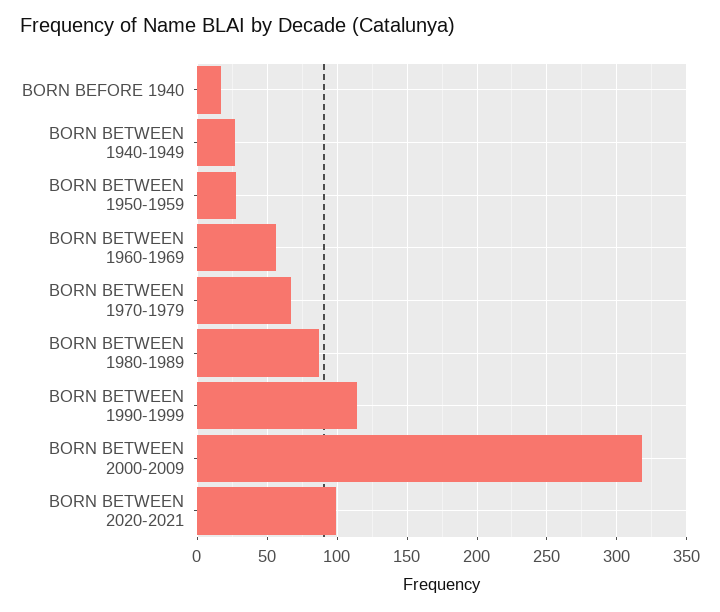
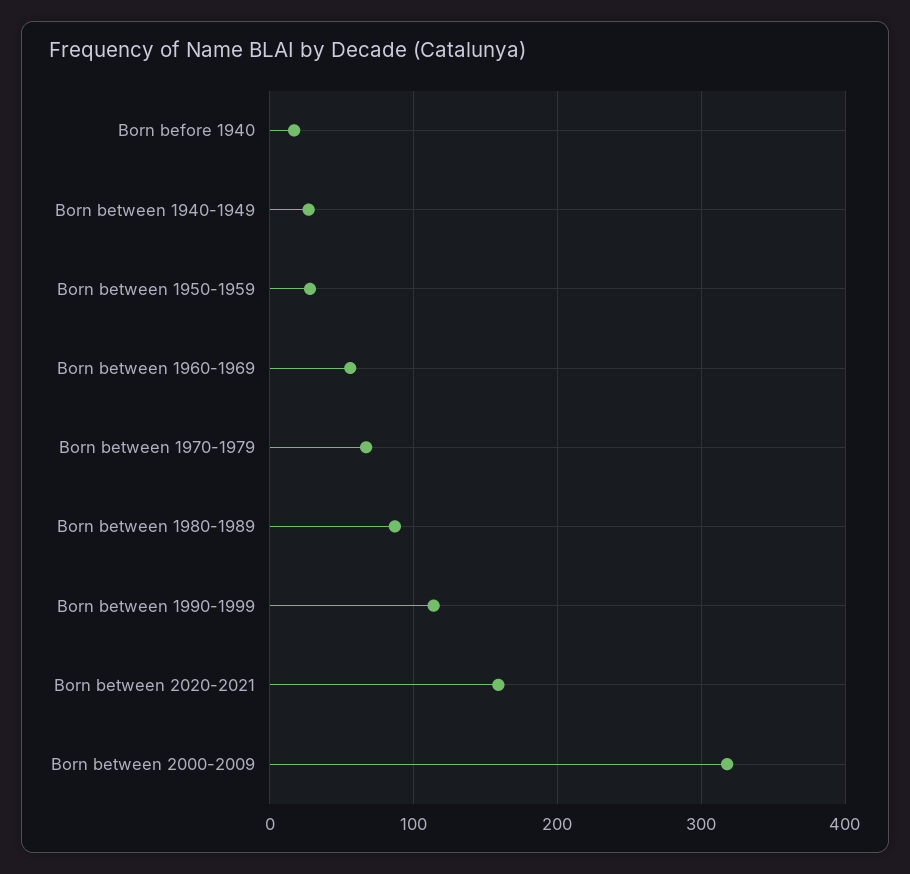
  {
    "BORN BEFORE 1940": 15,
    "BORN BETWEEN 1940-1949": 25,
    "BORN BETWEEN 1950-1959": 30,
    "BORN BETWEEN 1960-1969": 55,
    "BORN BETWEEN 1970-1979": 65,
    "BORN BETWEEN 1980-1989": 85,
    "BORN BETWEEN 1990-1999": 115,
    "BORN BETWEEN 2000-2009": 320,
-   "BORN BETWEEN 2020-2021": 100
+   "BORN BETWEEN 2020-2021": 160
  }

